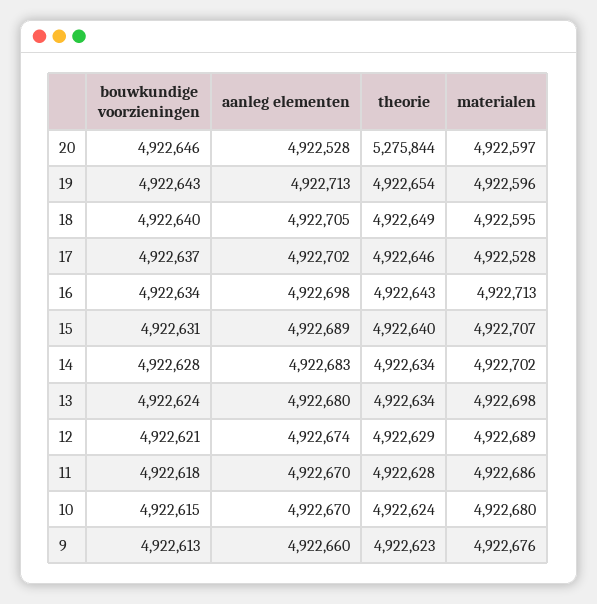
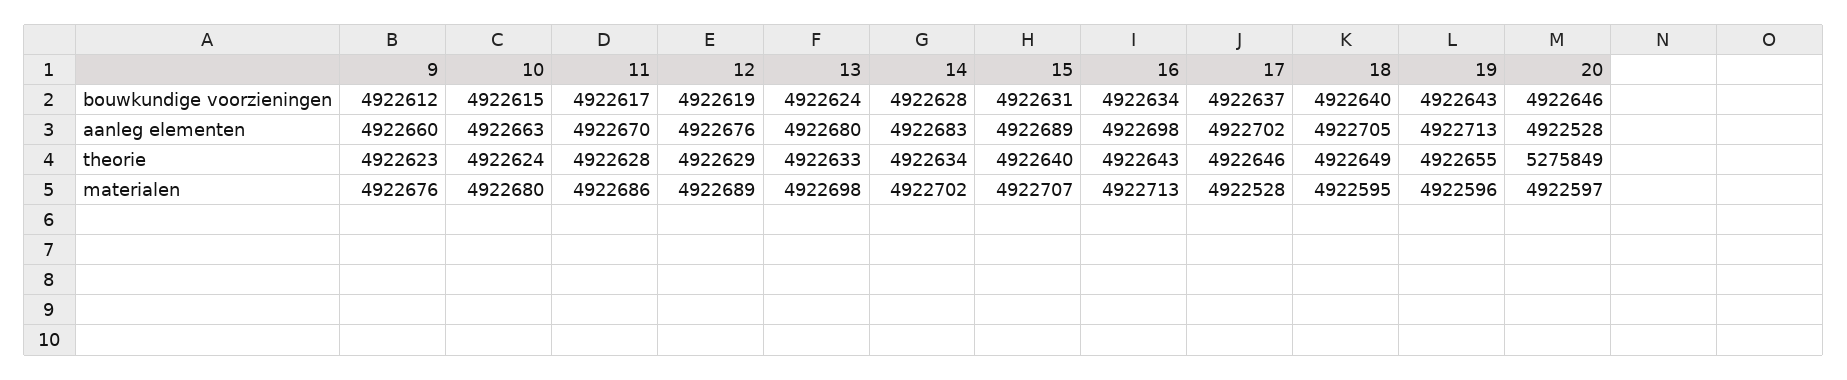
  {
    "bouwkundige voorzieningen": {
      "20": 4922646,
      "19": 4922643,
      "18": 4922640,
      "17": 4922637,
      "16": 4922634,
      "15": 4922631,
      "14": 4922628,
      "13": 4922624,
-     "12": 4922621,
+     "12": 4922619,
-     "11": 4922618,
+     "11": 4922617,
      "10": 4922615,
-     "9": 4922613
+     "9": 4922612
    },
    "aanleg elementen": {
      "20": 4922528,
      "19": 4922713,
      "18": 4922705,
      "17": 4922702,
      "16": 4922698,
      "15": 4922689,
      "14": 4922683,
      "13": 4922680,
-     "12": 4922674,
+     "12": 4922676,
      "11": 4922670,
-     "10": 4922670,
+     "10": 4922663,
      "9": 4922660
    },
    "theorie": {
-     "20": 5275844,
+     "20": 5275849,
-     "19": 4922654,
+     "19": 4922655,
      "18": 4922649,
      "17": 4922646,
      "16": 4922643,
      "15": 4922640,
      "14": 4922634,
-     "13": 4922634,
+     "13": 4922633,
      "12": 4922629,
      "11": 4922628,
      "10": 4922624,
      "9": 4922623
    },
    "materialen": {
      "20": 4922597,
      "19": 4922596,
      "18": 4922595,
      "17": 4922528,
      "16": 4922713,
      "15": 4922707,
      "14": 4922702,
      "13": 4922698,
      "12": 4922689,
      "11": 4922686,
      "10": 4922680,
      "9": 4922676
    }
  }

